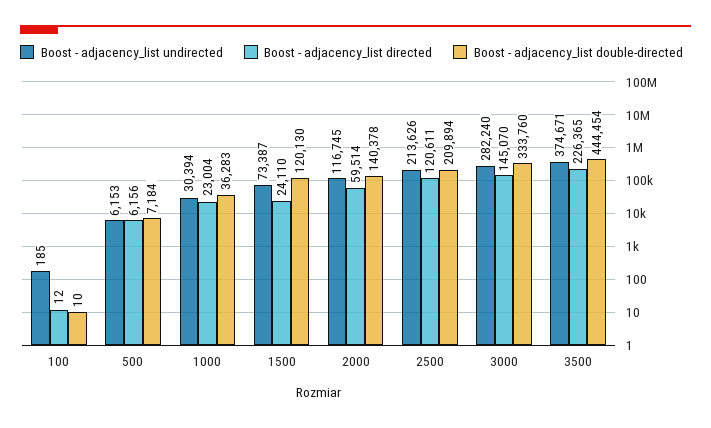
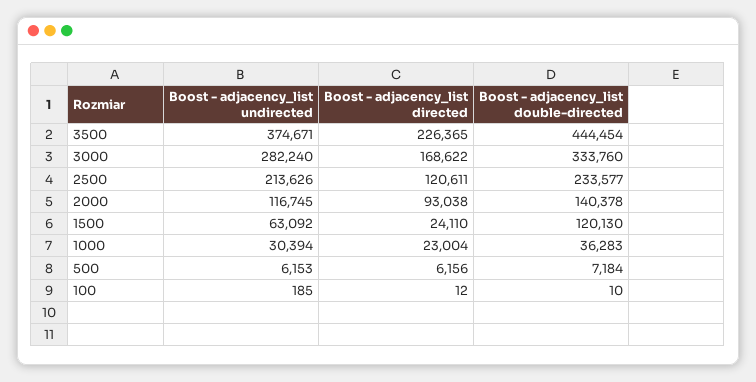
  {
    "Boost - adjacency_list undirected": {
      "100": 185,
      "500": 6153,
      "1000": 30394,
-     "1500": 73387,
+     "1500": 63092,
      "2000": 116745,
      "2500": 213626,
      "3000": 282240,
      "3500": 374671
    },
    "Boost - adjacency_list directed": {
      "100": 12,
      "500": 6156,
      "1000": 23004,
      "1500": 24110,
-     "2000": 59514,
+     "2000": 93038,
      "2500": 120611,
-     "3000": 145070,
+     "3000": 168622,
      "3500": 226365
    },
    "Boost - adjacency_list double-directed": {
      "100": 10,
      "500": 7184,
      "1000": 36283,
      "1500": 120130,
      "2000": 140378,
-     "2500": 209894,
+     "2500": 233577,
      "3000": 333760,
      "3500": 444454
    }
  }

